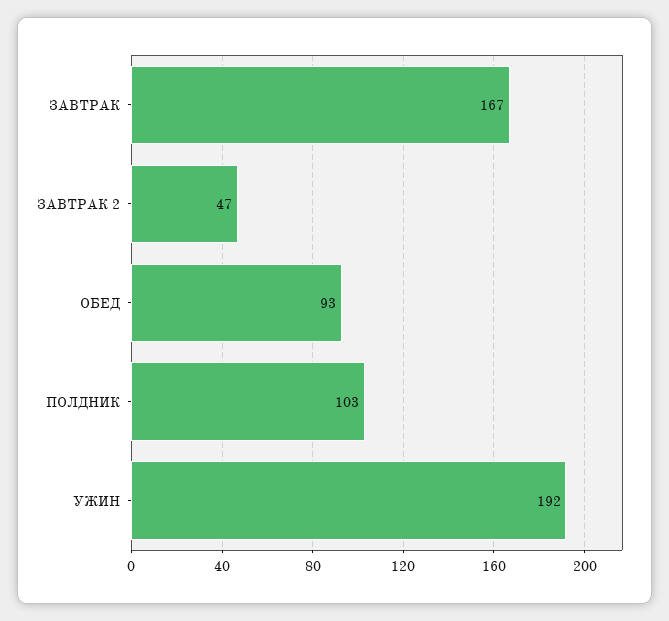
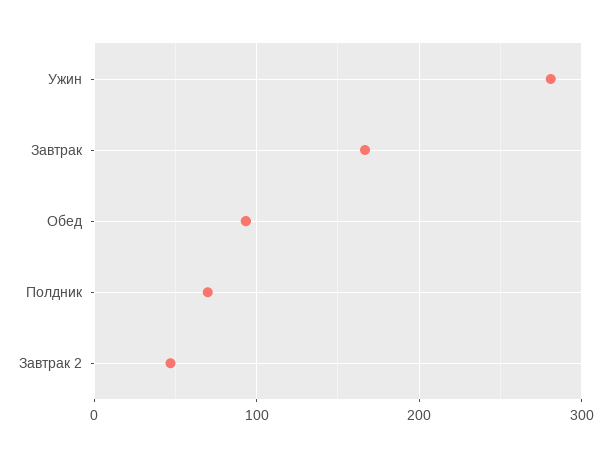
  {
    "ЗАВТРАК": 167,
    "ЗАВТРАК 2": 47,
    "ОБЕД": 93,
-   "ПОЛДНИК": 103,
+   "ПОЛДНИК": 70,
-   "УЖИН": 192
+   "УЖИН": 280
  }

